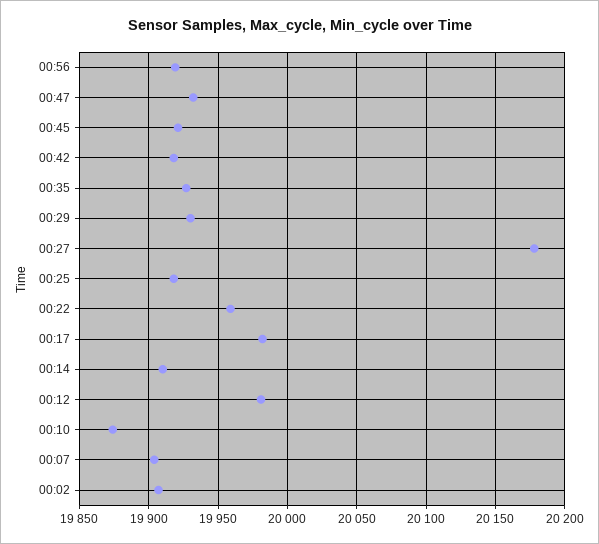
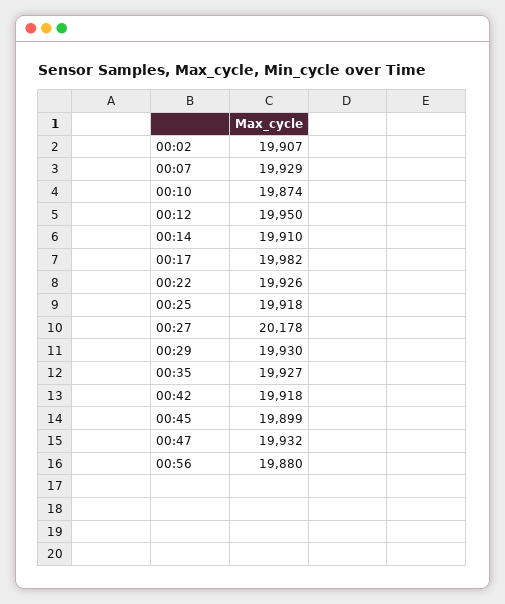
  {
-   "00:56": 19920,
+   "00:56": 19880,
    "00:47": 19932,
-   "00:45": 19920,
+   "00:45": 19899,
    "00:42": 19918,
    "00:35": 19927,
    "00:29": 19930,
    "00:27": 20178,
    "00:25": 19918,
-   "00:22": 19960,
+   "00:22": 19926,
    "00:17": 19982,
    "00:14": 19910,
-   "00:12": 19980,
+   "00:12": 19950,
    "00:10": 19874,
-   "00:07": 19905,
+   "00:07": 19929,
    "00:02": 19907
  }

